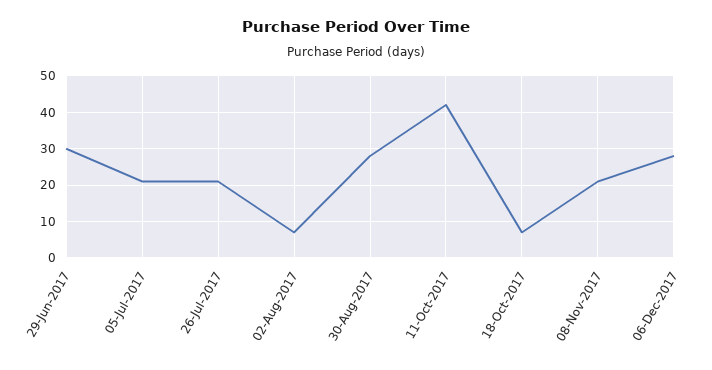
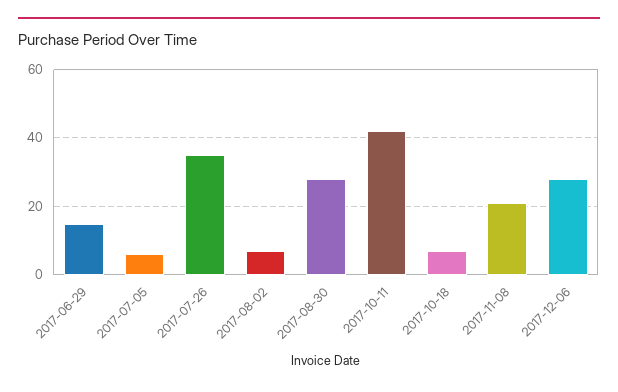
  {
-   "29-Jun-2017": 30,
+   "29-Jun-2017": 15,
-   "05-Jul-2017": 20,
+   "05-Jul-2017": 5,
-   "26-Jul-2017": 20,
+   "26-Jul-2017": 35,
    "02-Aug-2017": 5,
    "30-Aug-2017": 30,
    "11-Oct-2017": 40,
    "18-Oct-2017": 5,
    "08-Nov-2017": 20,
    "06-Dec-2017": 30
  }

